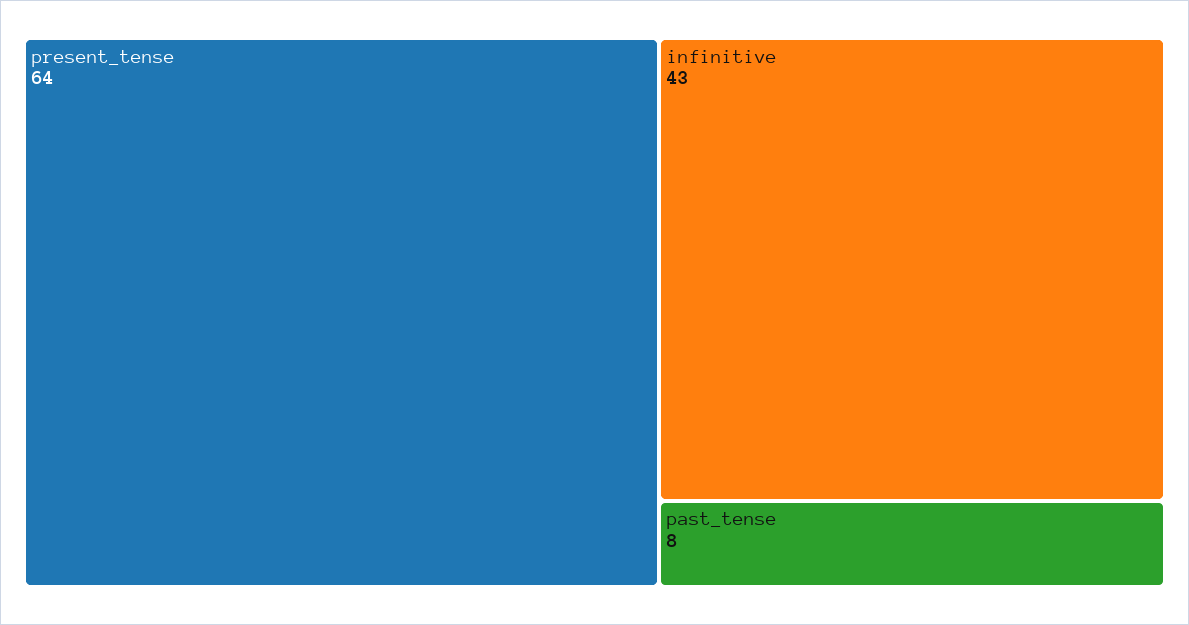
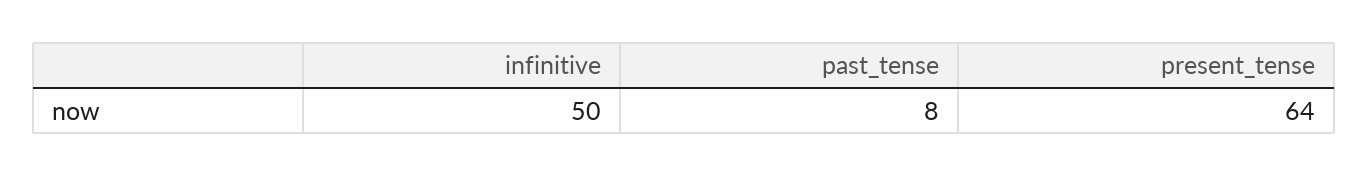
  {
    "present_tense": 64,
-   "infinitive": 43,
+   "infinitive": 50,
    "past_tense": 8
  }

